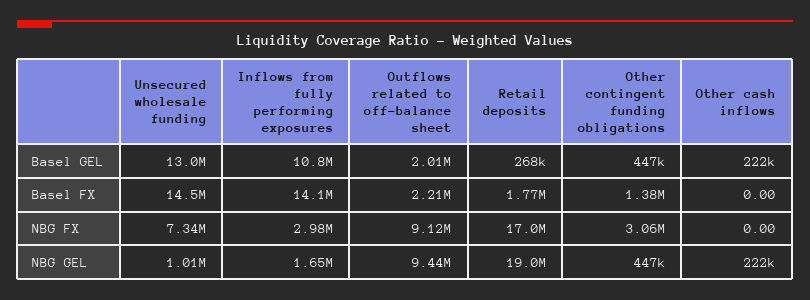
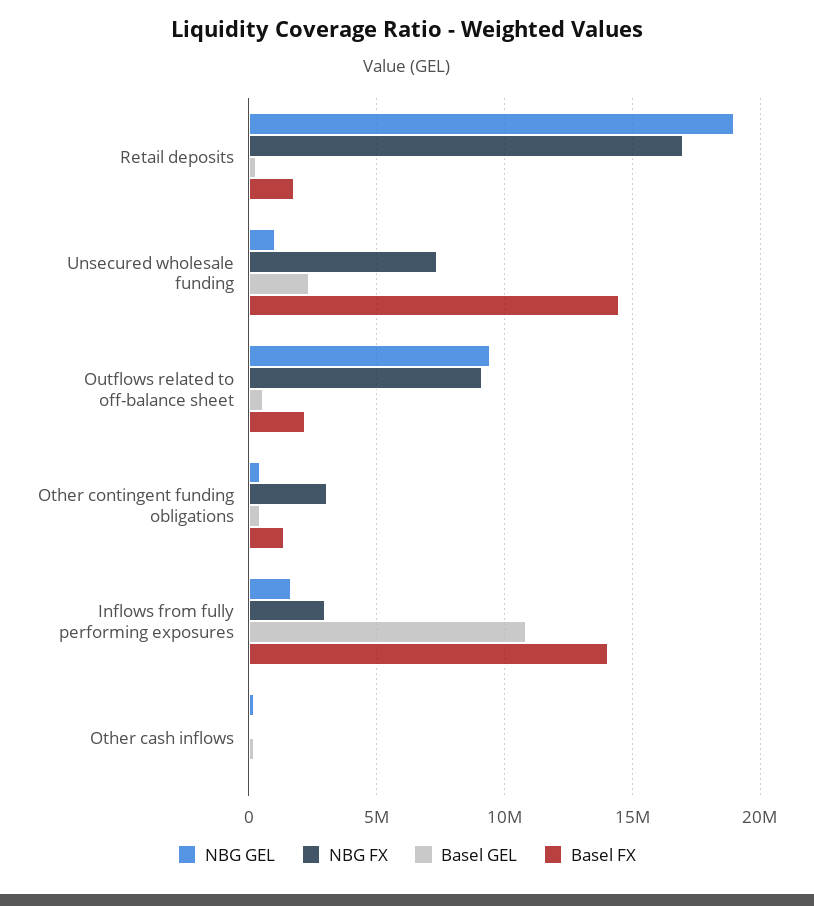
  {
    "Basel GEL": {
-     "Unsecured wholesale funding": 13000000,
+     "Unsecured wholesale funding": 2500000,
      "Inflows from fully performing exposures": 10800000,
-     "Outflows related to off-balance sheet": 2010000,
+     "Outflows related to off-balance sheet": 500000,
      "Retail deposits": 268000,
      "Other contingent funding obligations": 447000,
      "Other cash inflows": 222000
    },
    "Basel FX": {
      "Unsecured wholesale funding": 14500000,
      "Inflows from fully performing exposures": 14100000,
      "Outflows related to off-balance sheet": 2210000,
      "Retail deposits": 1770000,
      "Other contingent funding obligations": 1380000,
      "Other cash inflows": 0
    },
    "NBG FX": {
      "Unsecured wholesale funding": 7340000,
      "Inflows from fully performing exposures": 2980000,
      "Outflows related to off-balance sheet": 9120000,
      "Retail deposits": 17000000,
      "Other contingent funding obligations": 3060000,
      "Other cash inflows": 0
    },
    "NBG GEL": {
      "Unsecured wholesale funding": 1010000,
      "Inflows from fully performing exposures": 1650000,
      "Outflows related to off-balance sheet": 9440000,
      "Retail deposits": 19000000,
      "Other contingent funding obligations": 447000,
      "Other cash inflows": 222000
    }
  }

